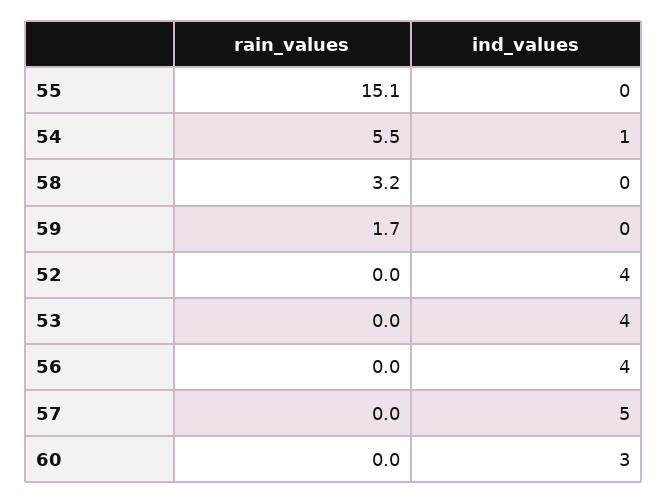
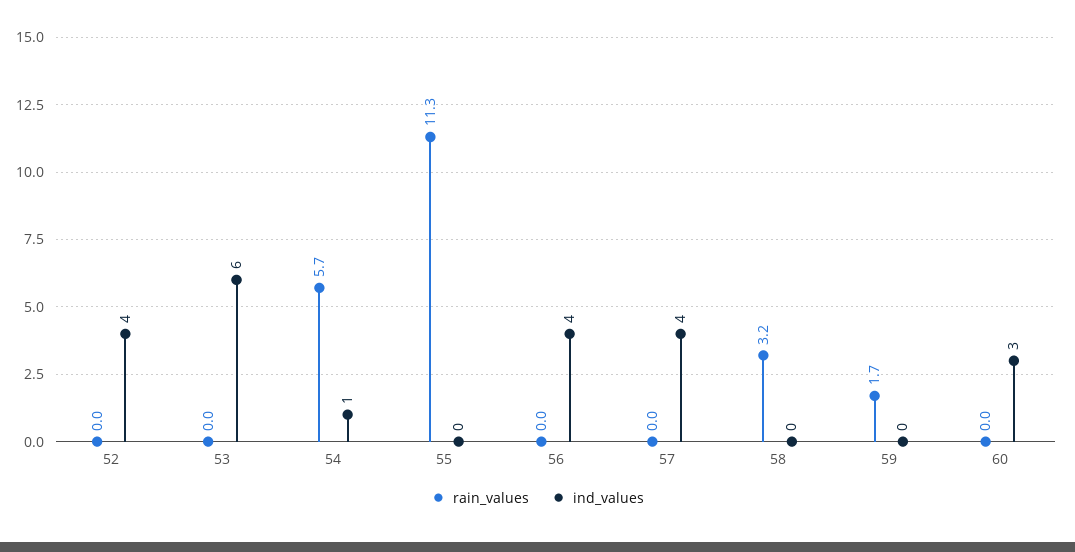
  {
    "rain_values": {
-     "55": 15.1,
+     "55": 11.3,
-     "54": 5.5,
+     "54": 5.7,
      "58": 3.2,
      "59": 1.7,
      "52": 0,
      "53": 0,
      "56": 0,
      "57": 0,
      "60": 0
    },
    "ind_values": {
      "55": 0,
      "54": 1,
      "58": 0,
      "59": 0,
      "52": 4,
-     "53": 4,
+     "53": 6,
      "56": 4,
-     "57": 5,
+     "57": 4,
      "60": 3
    }
  }

